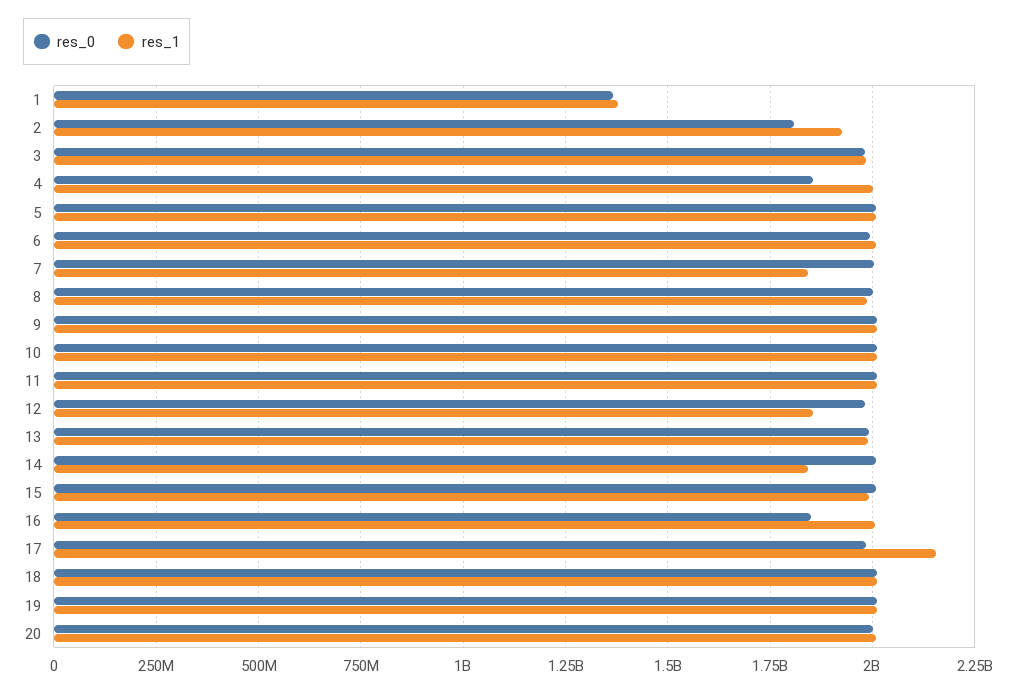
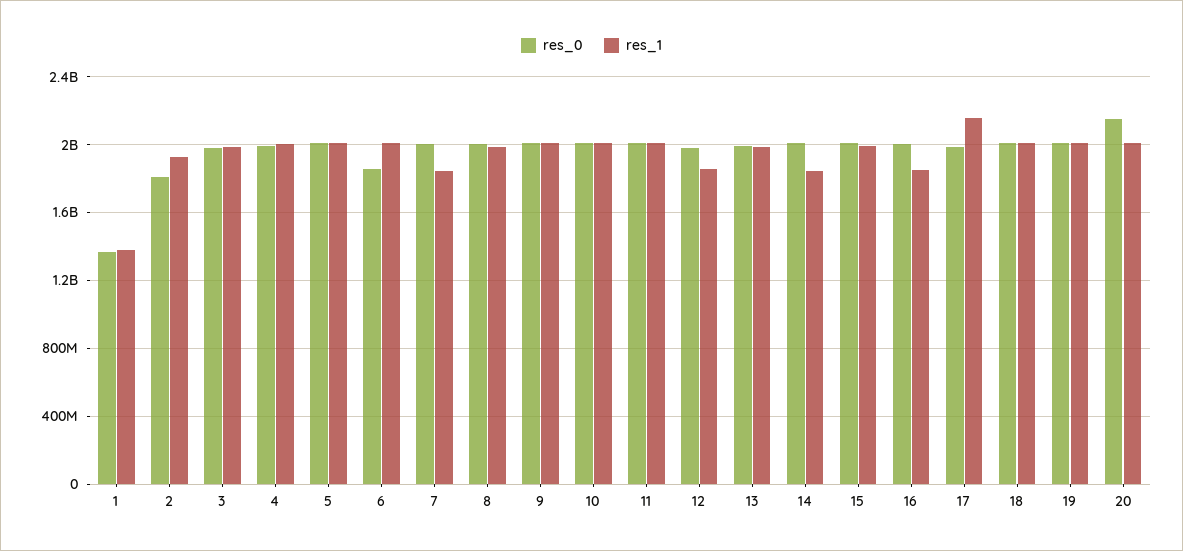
  {
    "res_0": {
      "1": 1375000000,
      "2": 1800000000,
      "3": 1975000000,
-     "4": 1850000000,
+     "4": 2000000000,
      "5": 2000000000,
-     "6": 2000000000,
+     "6": 1850000000,
      "7": 2000000000,
      "8": 2000000000,
      "9": 2000000000,
      "10": 2000000000,
      "11": 2000000000,
      "12": 1975000000,
      "13": 2000000000,
      "14": 2000000000,
      "15": 2000000000,
-     "16": 1850000000,
+     "16": 2000000000,
      "17": 1975000000,
      "18": 2000000000,
      "19": 2000000000,
-     "20": 2000000000
+     "20": 2150000000
    },
    "res_1": {
      "1": 1375000000,
      "2": 1925000000,
      "3": 1975000000,
      "4": 2000000000,
      "5": 2000000000,
      "6": 2000000000,
      "7": 1850000000,
      "8": 1975000000,
      "9": 2000000000,
      "10": 2000000000,
      "11": 2000000000,
      "12": 1850000000,
      "13": 2000000000,
      "14": 1850000000,
      "15": 2000000000,
-     "16": 2000000000,
+     "16": 1850000000,
      "17": 2150000000,
      "18": 2000000000,
      "19": 2000000000,
      "20": 2000000000
    }
  }

